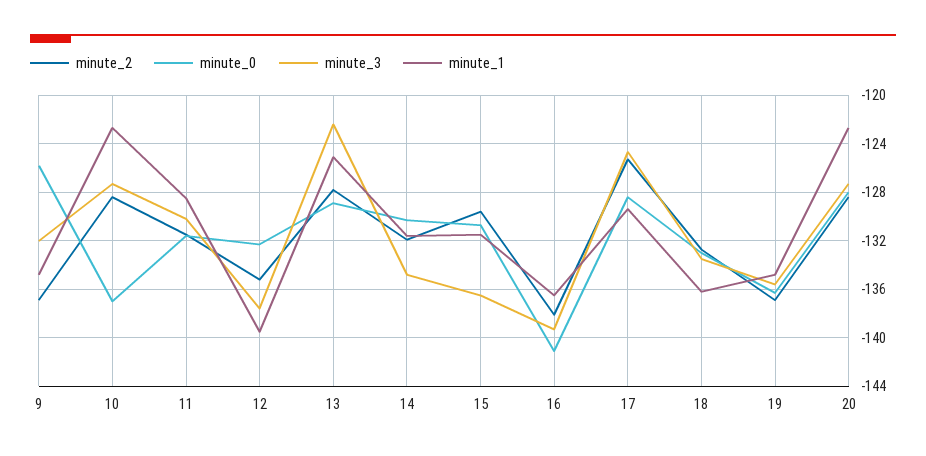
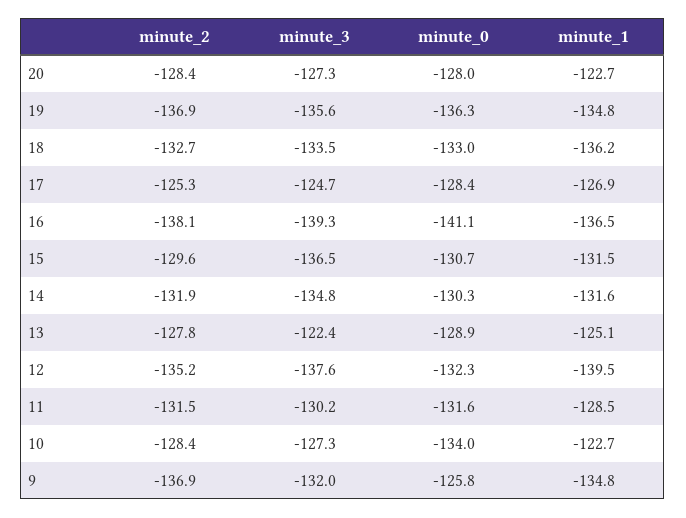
  {
    "minute_2": {
      "9": -136.9,
      "10": -128.4,
      "11": -131.5,
      "12": -135.2,
      "13": -127.8,
      "14": -131.9,
      "15": -129.6,
      "16": -138.1,
      "17": -125.3,
      "18": -132.7,
      "19": -136.9,
      "20": -128.4
    },
    "minute_0": {
      "9": -125.8,
-     "10": -137,
+     "10": -134,
      "11": -131.6,
      "12": -132.3,
      "13": -128.9,
      "14": -130.3,
      "15": -130.7,
      "16": -141.1,
      "17": -128.4,
      "18": -133,
      "19": -136.3,
      "20": -128
    },
    "minute_3": {
      "9": -132,
      "10": -127.3,
      "11": -130.2,
      "12": -137.6,
      "13": -122.4,
      "14": -134.8,
      "15": -136.5,
      "16": -139.3,
      "17": -124.7,
      "18": -133.5,
      "19": -135.6,
      "20": -127.3
    },
    "minute_1": {
      "9": -134.8,
      "10": -122.7,
      "11": -128.5,
      "12": -139.5,
      "13": -125.1,
      "14": -131.6,
      "15": -131.5,
      "16": -136.5,
-     "17": -129.5,
+     "17": -126.9,
      "18": -136.2,
      "19": -134.8,
      "20": -122.7
    }
  }

